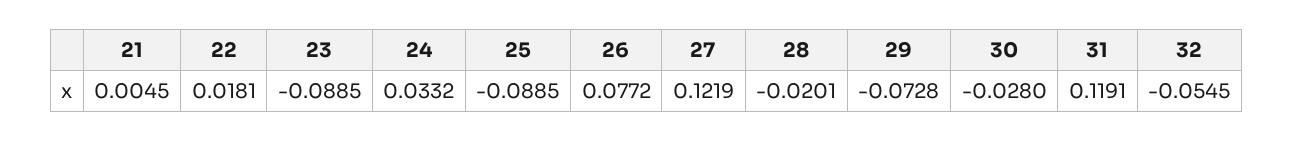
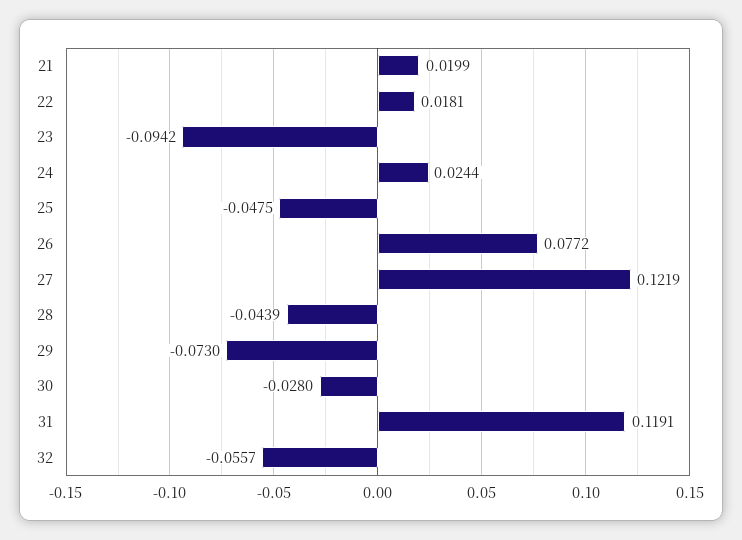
  {
-   "21": 0.0045,
+   "21": 0.0199,
    "22": 0.0181,
-   "23": -0.0885,
+   "23": -0.0942,
-   "24": 0.0332,
+   "24": 0.0244,
-   "25": -0.0885,
+   "25": -0.0475,
    "26": 0.0772,
    "27": 0.1219,
-   "28": -0.0201,
+   "28": -0.0439,
-   "29": -0.0728,
+   "29": -0.073,
    "30": -0.028,
    "31": 0.1191,
-   "32": -0.0545
+   "32": -0.0557
  }

